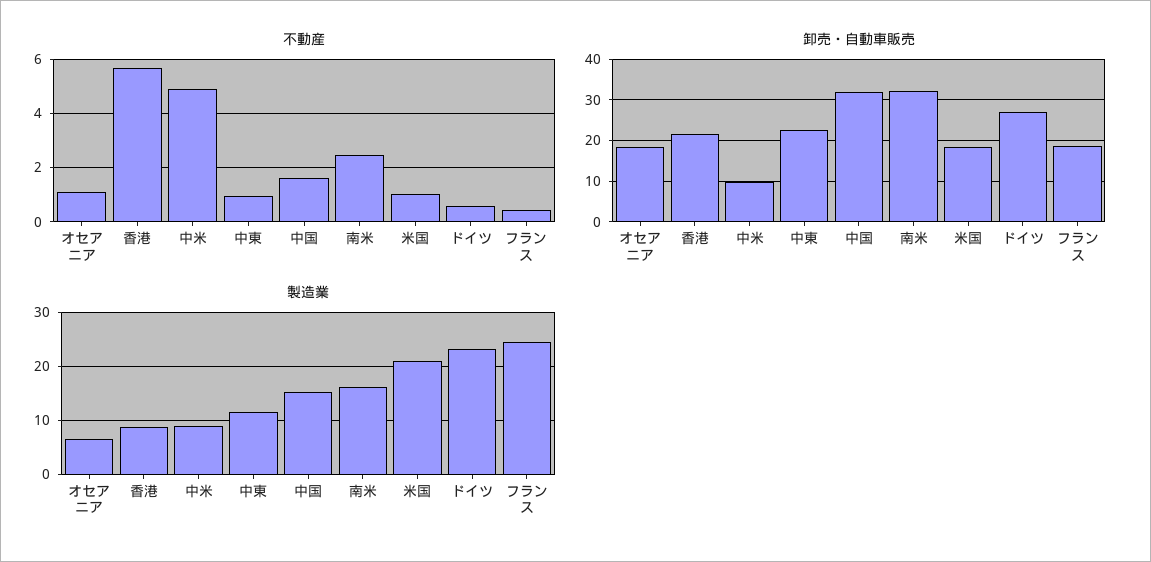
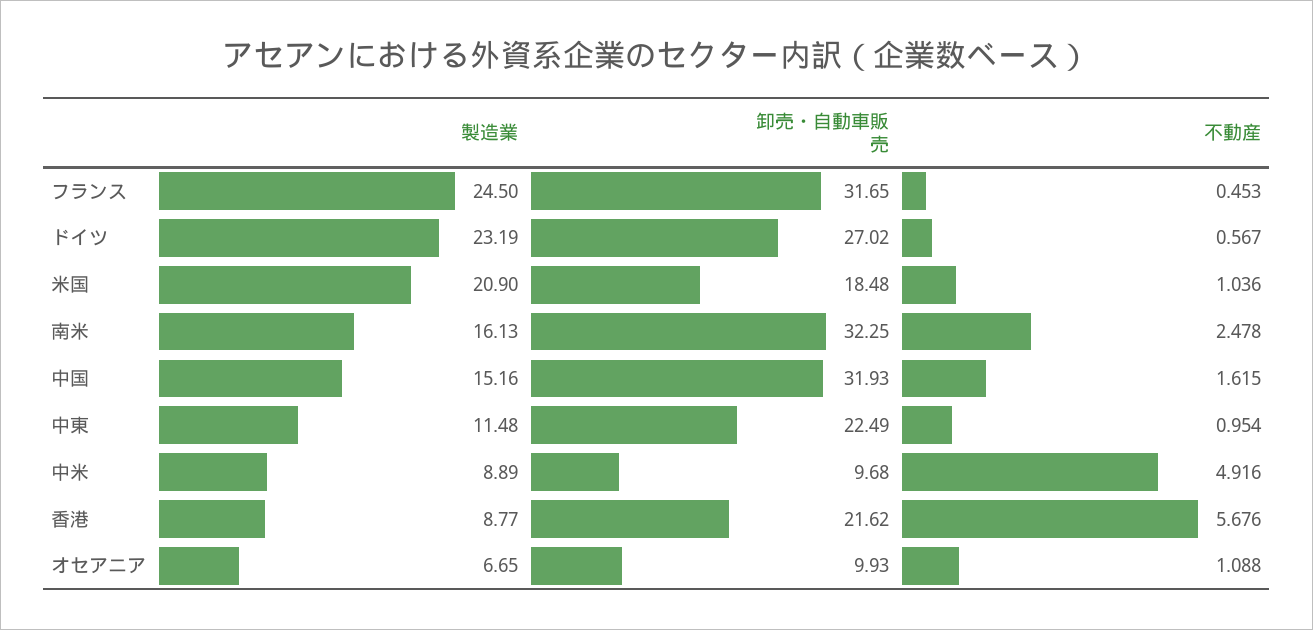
  {
    "不動産": {
      "オセアニア": 1.088,
      "香港": 5.676,
      "中米": 4.916,
      "中東": 0.954,
      "中国": 1.615,
      "南米": 2.478,
      "米国": 1.036,
      "ドイツ": 0.567,
      "フランス": 0.453
    },
    "卸売・自動車販売": {
-     "オセアニア": 18,
+     "オセアニア": 9.93,
      "香港": 21.62,
      "中米": 9.68,
      "中東": 22.49,
      "中国": 31.93,
      "南米": 32.25,
      "米国": 18.48,
      "ドイツ": 27.02,
-     "フランス": 18
+     "フランス": 31.65
    },
    "製造業": {
      "オセアニア": 6.65,
      "香港": 8.77,
      "中米": 8.89,
      "中東": 11.48,
      "中国": 15.16,
      "南米": 16.13,
      "米国": 20.9,
      "ドイツ": 23.19,
      "フランス": 24.5
    }
  }

